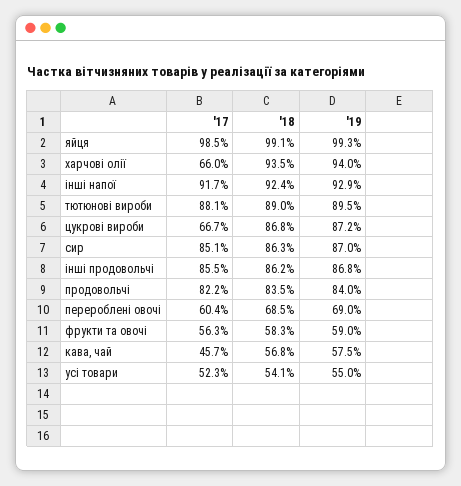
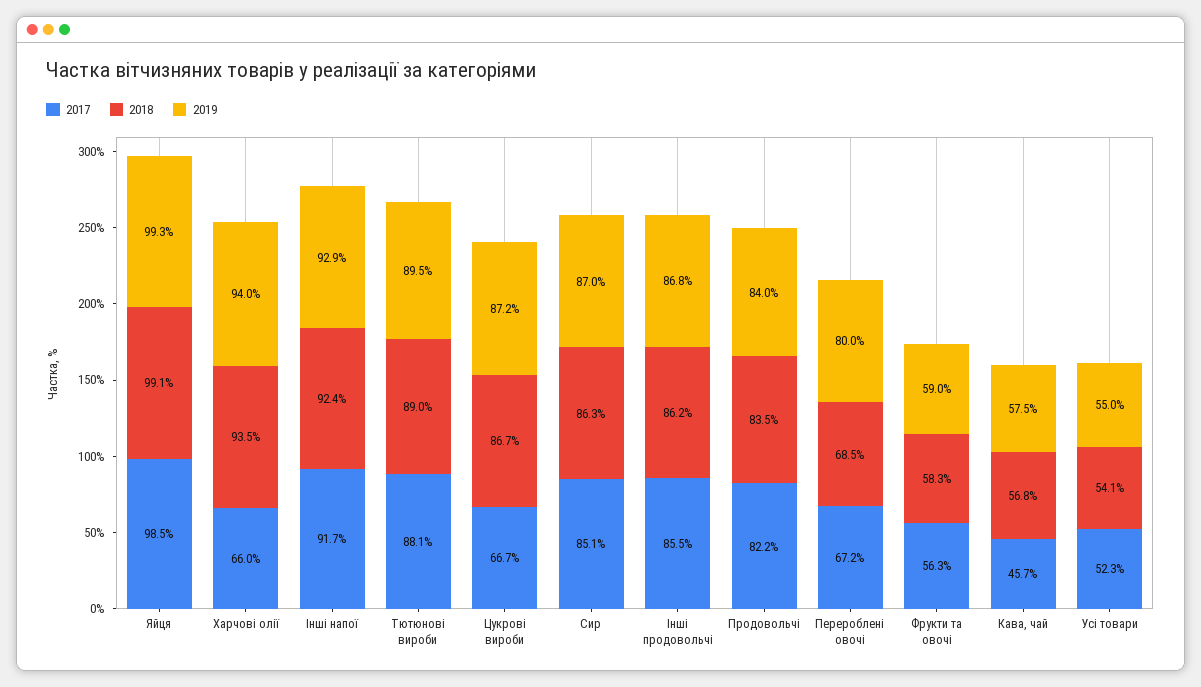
  {
    "'17": {
      "яйця": 98.5,
      "харчові олії": 66,
      "інші напої": 91.7,
      "тютюнові вироби": 88.1,
      "цукрові вироби": 66.7,
      "сир": 85.1,
      "інші продовольчі": 85.5,
      "продовольчі": 82.2,
-     "перероблені овочі": 60.4,
+     "перероблені овочі": 67.2,
      "фрукти та овочі": 56.3,
      "кава, чай": 45.7,
      "усі товари": 52.3
    },
    "'18": {
      "яйця": 99.1,
      "харчові олії": 93.5,
      "інші напої": 92.4,
      "тютюнові вироби": 89,
-     "цукрові вироби": 86.8,
+     "цукрові вироби": 86.7,
      "сир": 86.3,
      "інші продовольчі": 86.2,
      "продовольчі": 83.5,
      "перероблені овочі": 68.5,
      "фрукти та овочі": 58.3,
      "кава, чай": 56.8,
      "усі товари": 54.1
    },
    "'19": {
      "яйця": 99.3,
      "харчові олії": 94,
      "інші напої": 92.9,
      "тютюнові вироби": 89.5,
      "цукрові вироби": 87.2,
      "сир": 87,
      "інші продовольчі": 86.8,
      "продовольчі": 84,
-     "перероблені овочі": 69,
+     "перероблені овочі": 80,
      "фрукти та овочі": 59,
      "кава, чай": 57.5,
      "усі товари": 55
    }
  }

